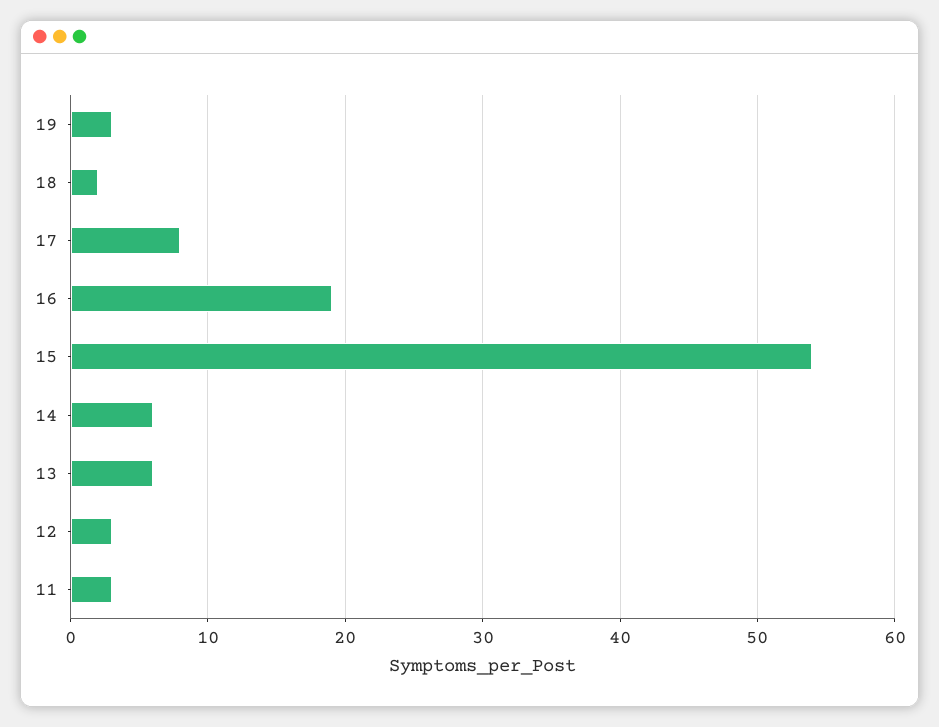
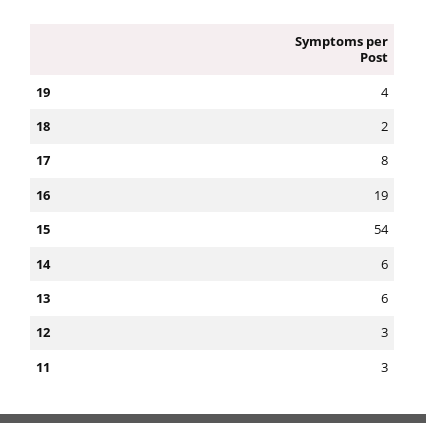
  {
-   "19": 3,
+   "19": 4,
    "18": 2,
    "17": 8,
    "16": 19,
    "15": 54,
    "14": 6,
    "13": 6,
    "12": 3,
    "11": 3
  }

